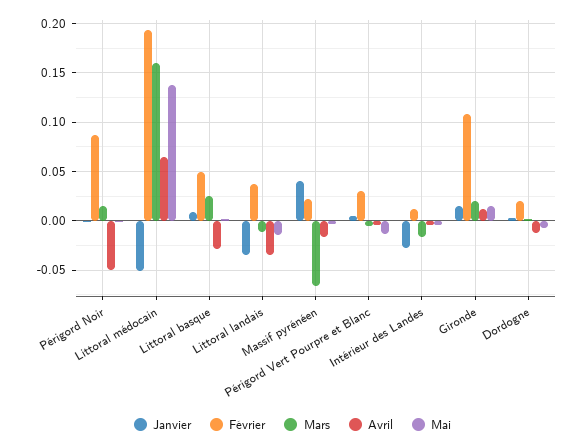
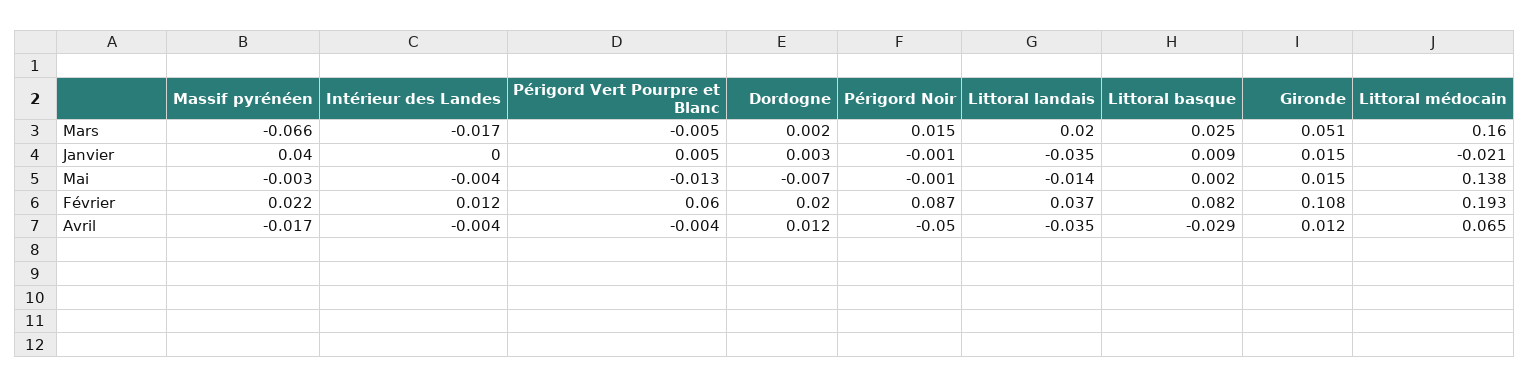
  {
    "Janvier": {
      "Périgord Noir": -0.001,
-     "Littoral médocain": -0.05,
+     "Littoral médocain": -0.021,
      "Littoral basque": 0.009,
      "Littoral landais": -0.035,
      "Massif pyrénéen": 0.04,
      "Périgord Vert Pourpre et Blanc": 0.005,
-     "Intérieur des Landes": -0.03,
+     "Intérieur des Landes": 0,
      "Gironde": 0.015,
      "Dordogne": 0.003
    },
    "Février": {
      "Périgord Noir": 0.087,
      "Littoral médocain": 0.193,
-     "Littoral basque": 0.05,
+     "Littoral basque": 0.082,
      "Littoral landais": 0.037,
      "Massif pyrénéen": 0.022,
-     "Périgord Vert Pourpre et Blanc": 0.03,
+     "Périgord Vert Pourpre et Blanc": 0.06,
      "Intérieur des Landes": 0.012,
      "Gironde": 0.108,
      "Dordogne": 0.02
    },
    "Mars": {
      "Périgord Noir": 0.015,
      "Littoral médocain": 0.16,
      "Littoral basque": 0.025,
-     "Littoral landais": -0.01,
+     "Littoral landais": 0.02,
      "Massif pyrénéen": -0.066,
      "Périgord Vert Pourpre et Blanc": -0.005,
      "Intérieur des Landes": -0.017,
-     "Gironde": 0.02,
+     "Gironde": 0.051,
      "Dordogne": 0.002
    },
    "Avril": {
      "Périgord Noir": -0.05,
      "Littoral médocain": 0.065,
      "Littoral basque": -0.029,
      "Littoral landais": -0.035,
      "Massif pyrénéen": -0.017,
      "Périgord Vert Pourpre et Blanc": -0.004,
      "Intérieur des Landes": -0.004,
      "Gironde": 0.012,
-     "Dordogne": -0.01
+     "Dordogne": 0.012
    },
    "Mai": {
      "Périgord Noir": -0.001,
      "Littoral médocain": 0.138,
      "Littoral basque": 0.002,
      "Littoral landais": -0.014,
      "Massif pyrénéen": -0.003,
      "Périgord Vert Pourpre et Blanc": -0.013,
      "Intérieur des Landes": -0.004,
      "Gironde": 0.015,
      "Dordogne": -0.007
    }
  }

